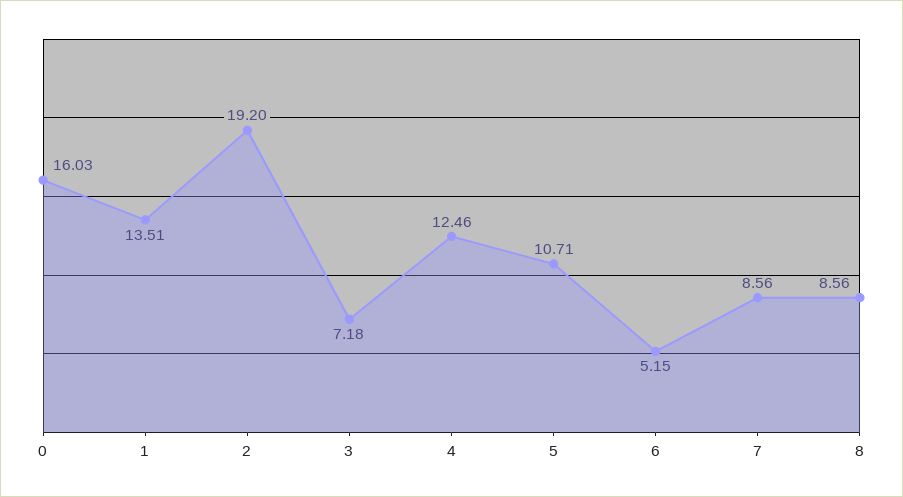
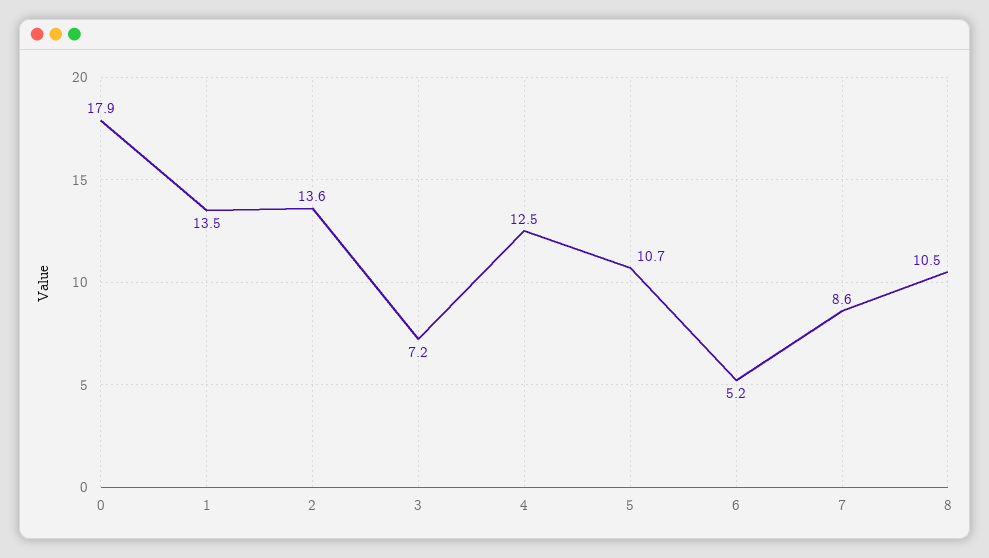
  {
-   "0": 16.03,
+   "0": 17.9,
    "1": 13.51,
-   "2": 19.2,
+   "2": 13.6,
    "3": 7.18,
    "4": 12.46,
    "5": 10.71,
    "6": 5.15,
    "7": 8.56,
-   "8": 8.56
+   "8": 10.5
  }

